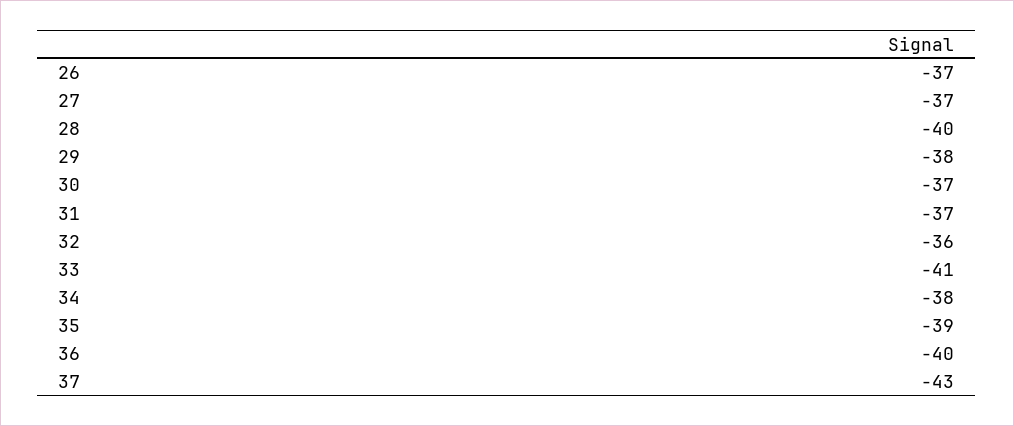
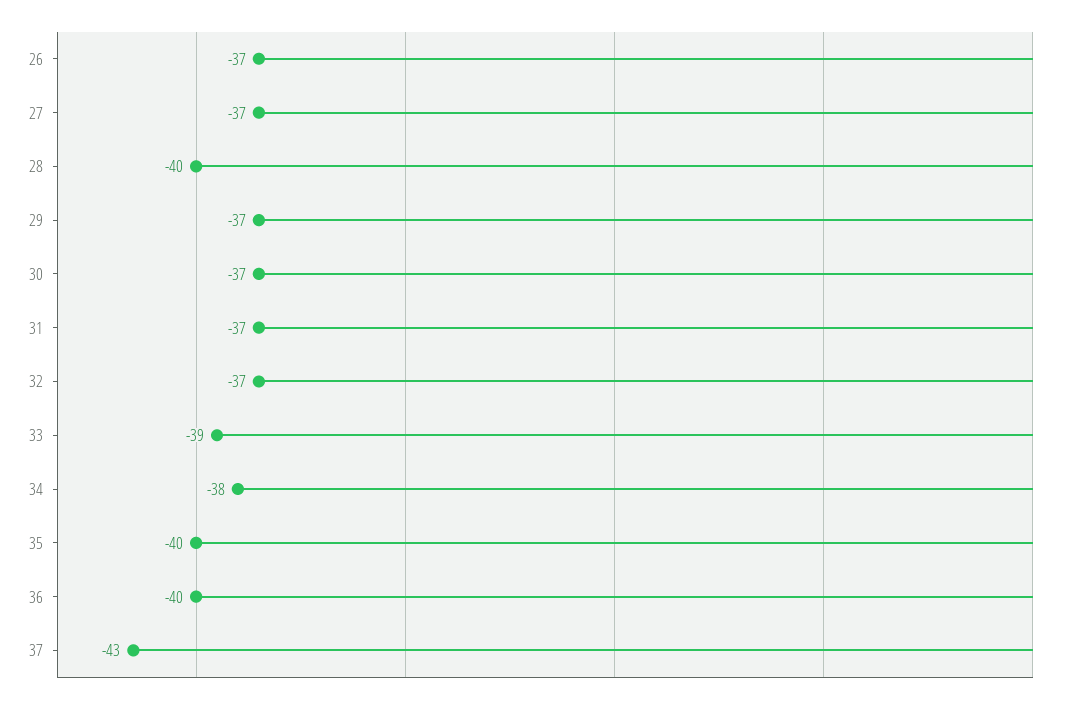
  {
    "26": -37,
    "27": -37,
    "28": -40,
-   "29": -38,
+   "29": -37,
    "30": -37,
    "31": -37,
-   "32": -36,
+   "32": -37,
-   "33": -41,
+   "33": -39,
    "34": -38,
-   "35": -39,
+   "35": -40,
    "36": -40,
    "37": -43
  }

